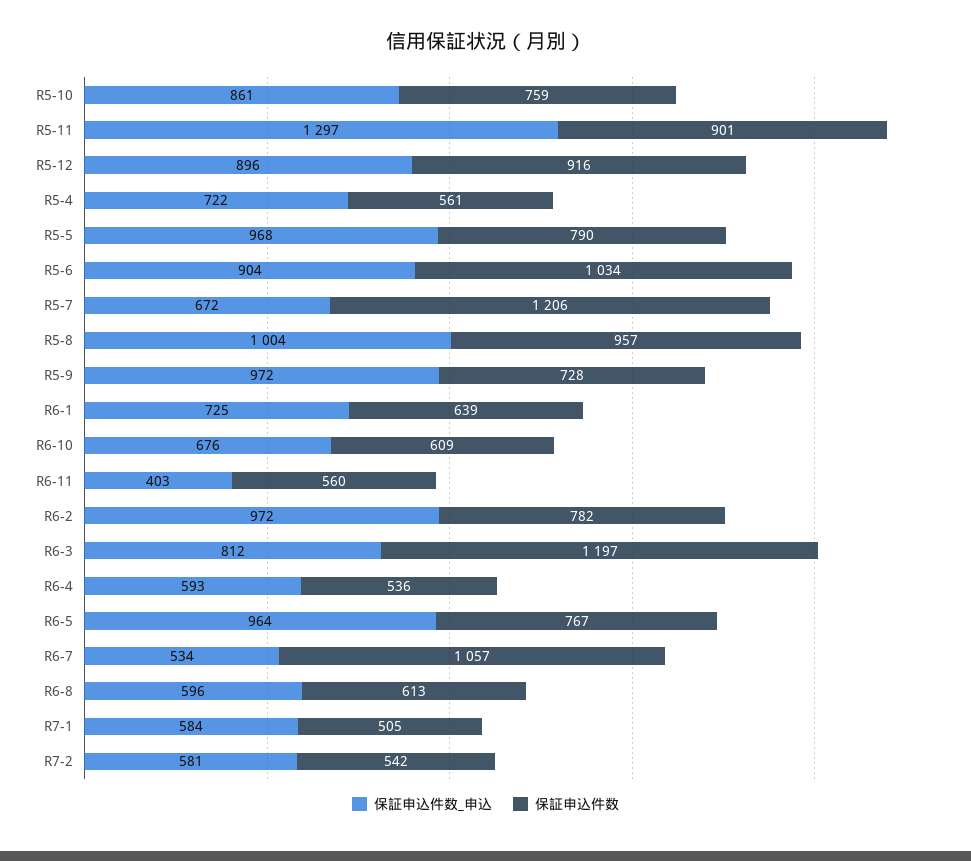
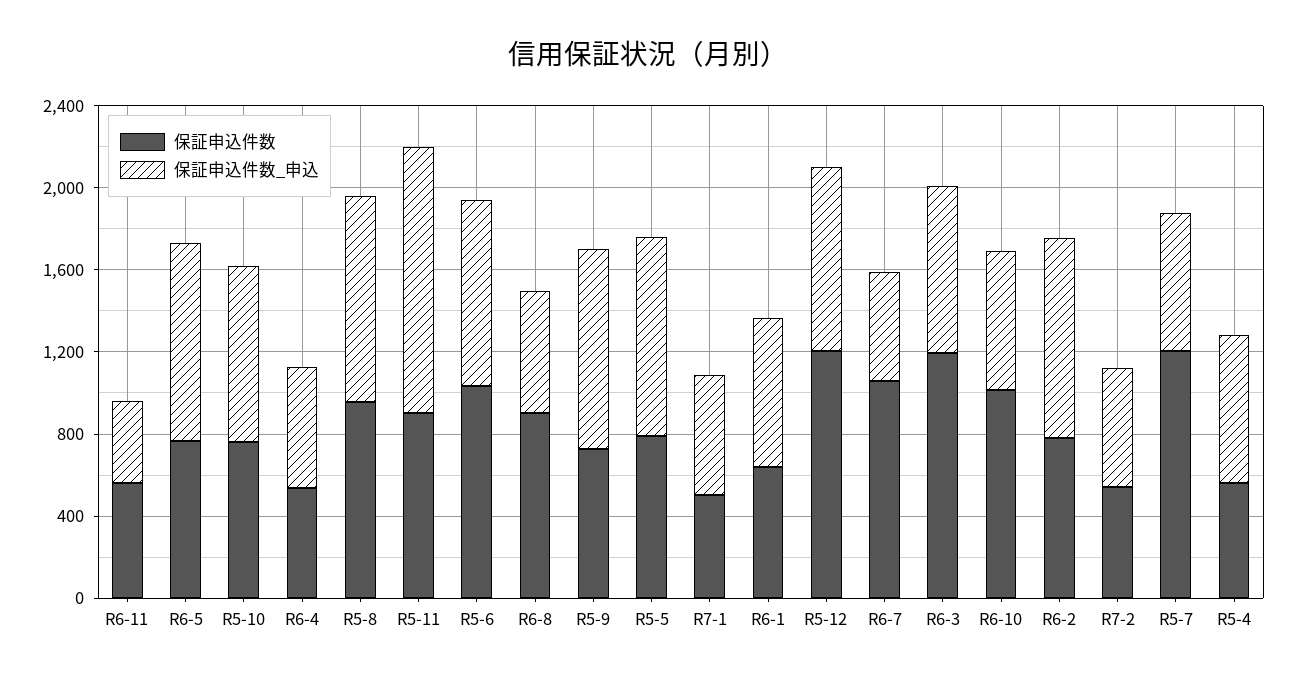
  {
    "保証申込件数_申込": {
      "R5-10": 861,
      "R5-11": 1297,
      "R5-12": 896,
      "R5-4": 722,
      "R5-5": 968,
      "R5-6": 904,
      "R5-7": 672,
      "R5-8": 1004,
      "R5-9": 972,
      "R6-1": 725,
      "R6-10": 676,
      "R6-11": 403,
      "R6-2": 972,
      "R6-3": 812,
      "R6-4": 593,
      "R6-5": 964,
      "R6-7": 534,
      "R6-8": 596,
      "R7-1": 584,
      "R7-2": 581
    },
    "保証申込件数": {
      "R5-10": 759,
      "R5-11": 901,
-     "R5-12": 916,
+     "R5-12": 1200,
      "R5-4": 561,
      "R5-5": 790,
      "R5-6": 1034,
      "R5-7": 1206,
      "R5-8": 957,
      "R5-9": 728,
      "R6-1": 639,
-     "R6-10": 609,
+     "R6-10": 1000,
      "R6-11": 560,
      "R6-2": 782,
      "R6-3": 1197,
      "R6-4": 536,
      "R6-5": 767,
      "R6-7": 1057,
-     "R6-8": 613,
+     "R6-8": 900,
      "R7-1": 505,
      "R7-2": 542
    }
  }

